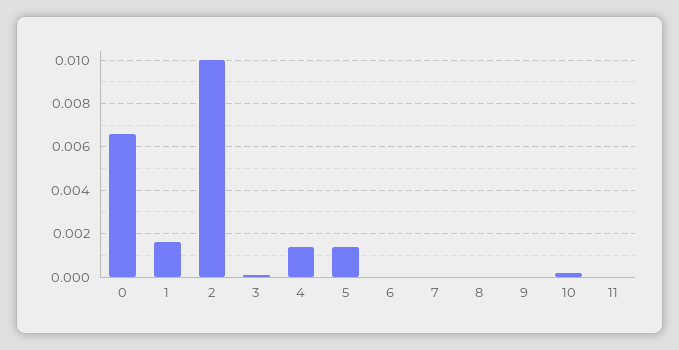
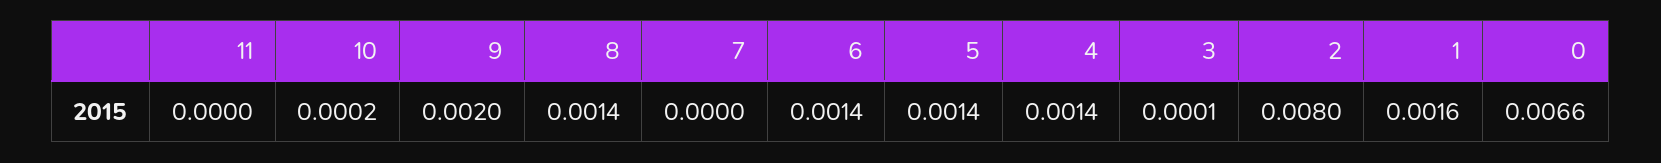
  {
    "0": 0.0066,
    "1": 0.0016,
-   "2": 0.01,
+   "2": 0.008,
    "3": 0.0001,
    "4": 0.0014,
    "5": 0.0014,
-   "6": 0,
+   "6": 0.0014,
    "7": 0,
-   "8": 0,
+   "8": 0.0014,
-   "9": 0,
+   "9": 0.002,
    "10": 0.0002,
    "11": 0
  }

